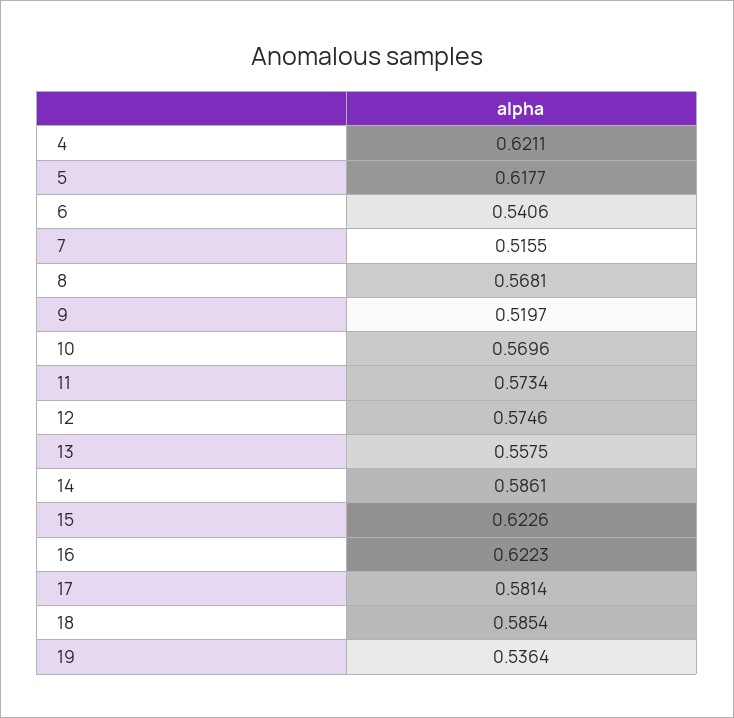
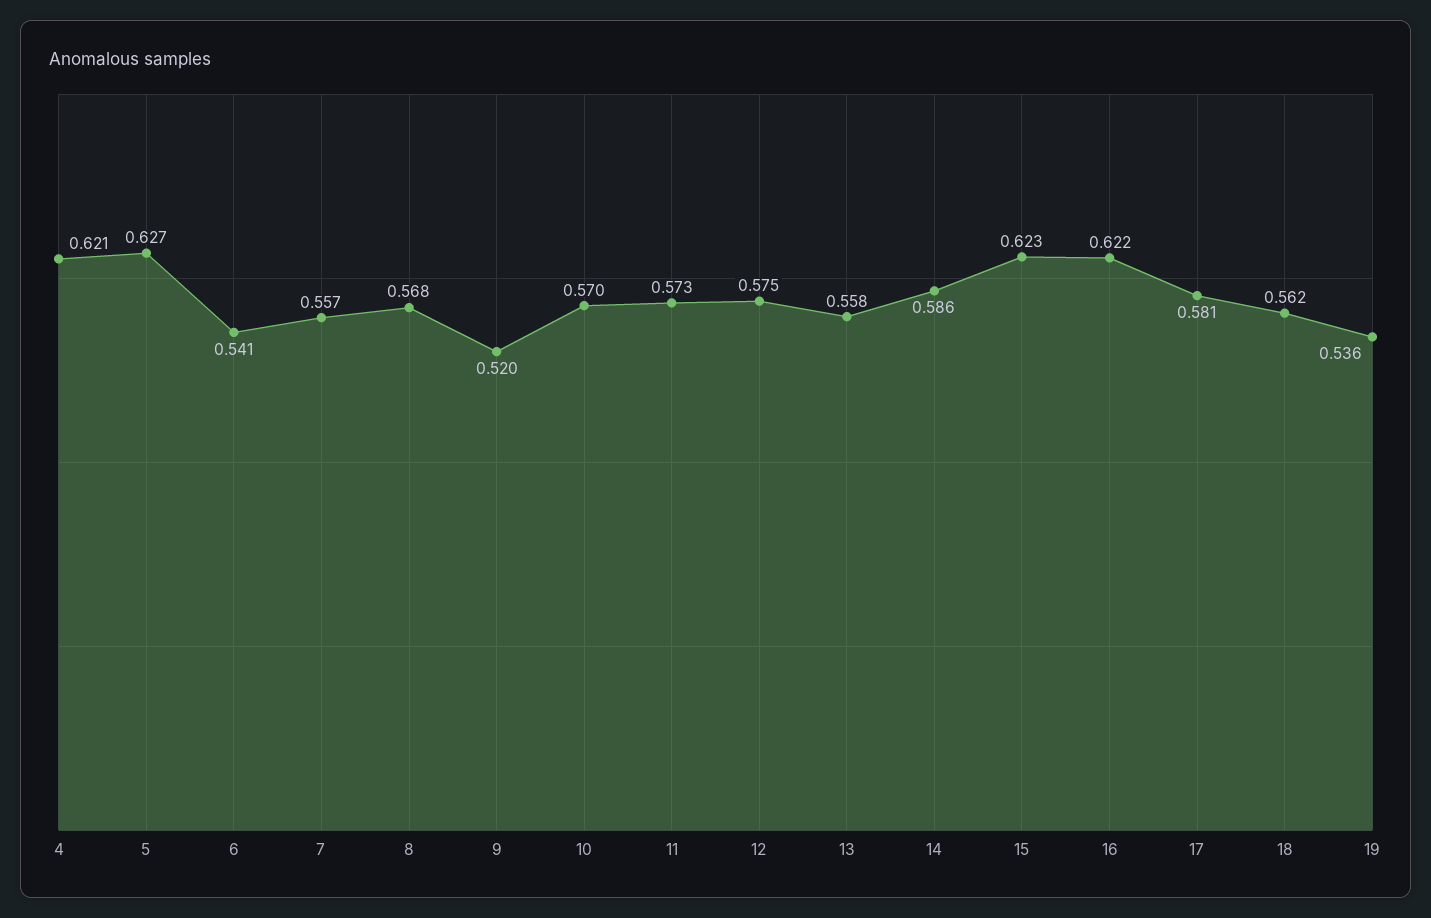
  {
    "4": 0.6211,
-   "5": 0.6177,
+   "5": 0.627,
    "6": 0.5406,
-   "7": 0.5155,
+   "7": 0.557,
    "8": 0.5681,
    "9": 0.5197,
    "10": 0.5696,
    "11": 0.5734,
    "12": 0.5746,
    "13": 0.5575,
    "14": 0.5861,
    "15": 0.6226,
    "16": 0.6223,
    "17": 0.5814,
-   "18": 0.5854,
+   "18": 0.562,
    "19": 0.5364
  }

